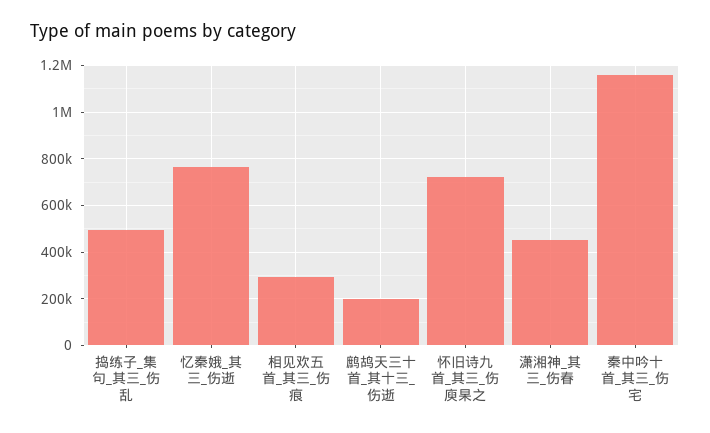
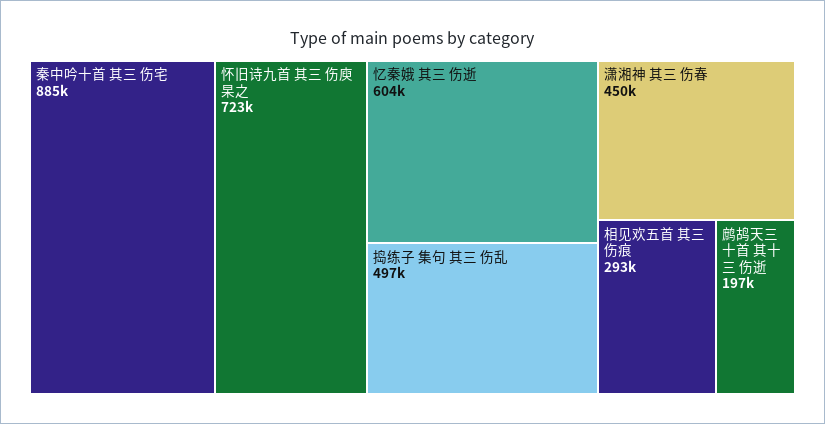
  {
    "捣练子_集句_其三_伤乱": 497000,
-   "忆秦娥_其三_伤逝": 750000,
+   "忆秦娥_其三_伤逝": 604000,
    "相见欢五首_其三_伤痕": 293000,
    "鹧鸪天三十首_其十三_伤逝": 197000,
    "怀旧诗九首_其三_伤庾杲之": 723000,
    "潇湘神_其三_伤春": 450000,
-   "秦中吟十首_其三_伤宅": 1150000
+   "秦中吟十首_其三_伤宅": 885000
  }

